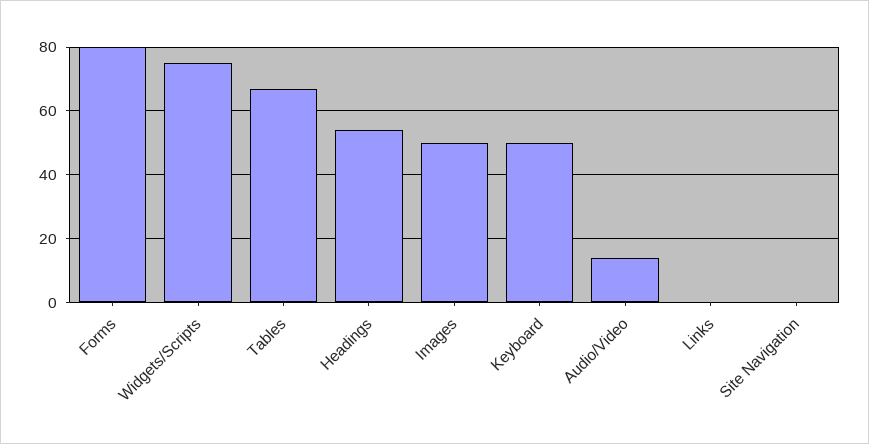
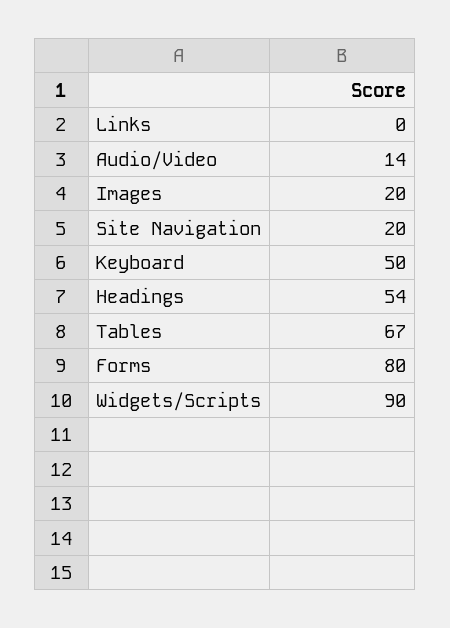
  {
    "Forms": 80,
-   "Widgets/Scripts": 75,
+   "Widgets/Scripts": 90,
    "Tables": 67,
    "Headings": 54,
-   "Images": 50,
+   "Images": 20,
    "Keyboard": 50,
    "Audio/Video": 14,
    "Links": 0,
-   "Site Navigation": 0
+   "Site Navigation": 20
  }

